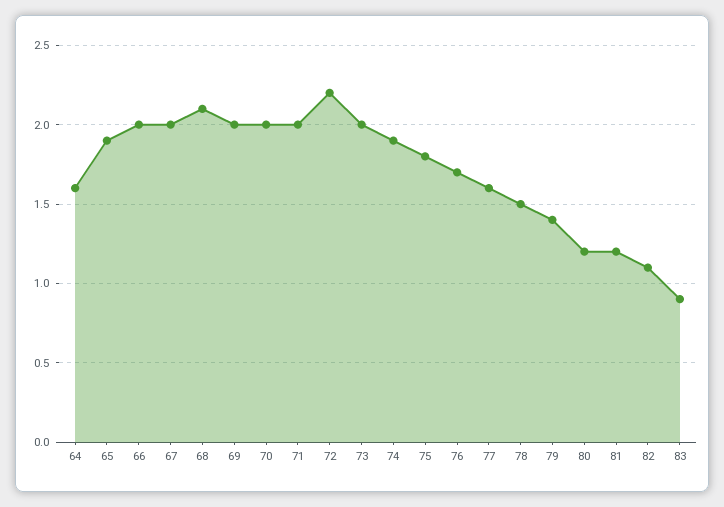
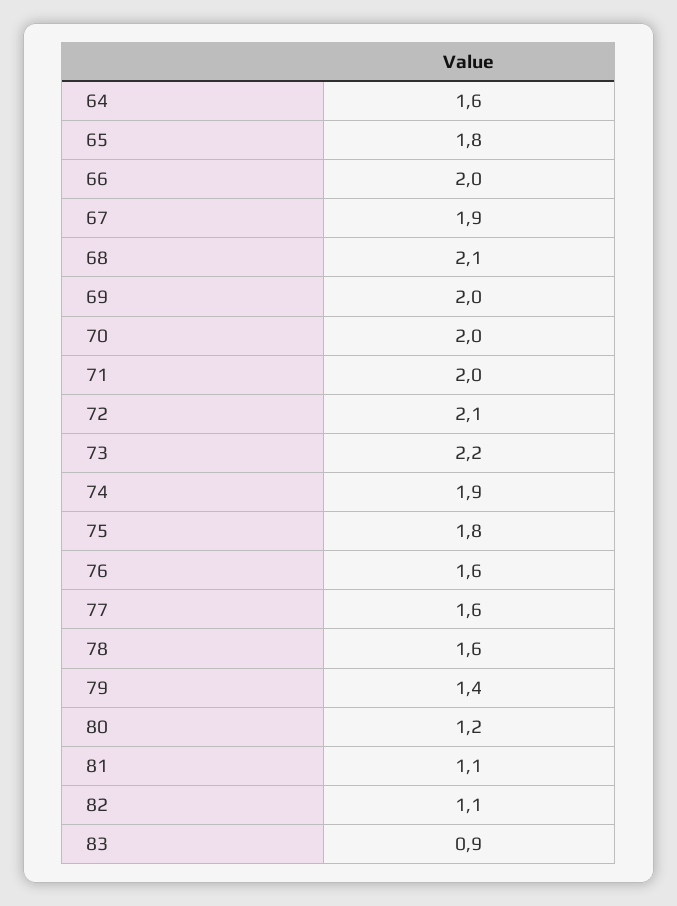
  {
    "64": 1.6,
-   "65": 1.9,
+   "65": 1.8,
    "66": 2,
-   "67": 2,
+   "67": 1.9,
    "68": 2.1,
    "69": 2,
    "70": 2,
    "71": 2,
-   "72": 2.2,
+   "72": 2.1,
-   "73": 2,
+   "73": 2.2,
    "74": 1.9,
    "75": 1.8,
-   "76": 1.7,
+   "76": 1.6,
    "77": 1.6,
-   "78": 1.5,
+   "78": 1.6,
    "79": 1.4,
    "80": 1.2,
-   "81": 1.2,
+   "81": 1.1,
    "82": 1.1,
    "83": 0.9
  }

